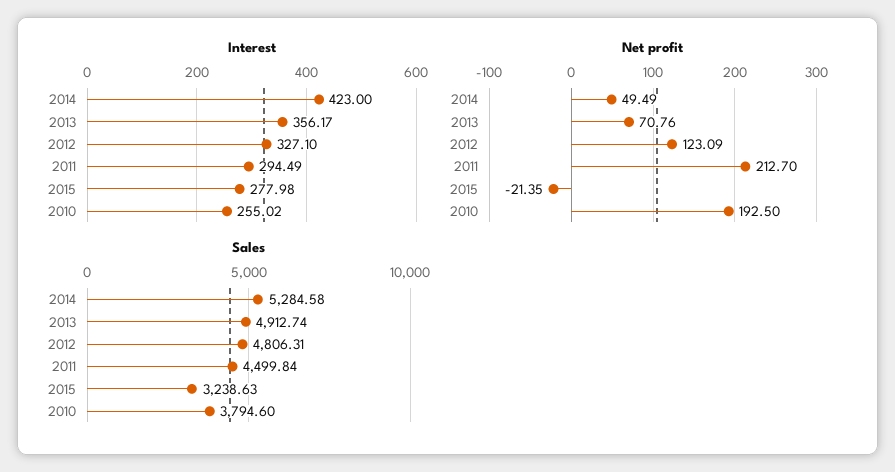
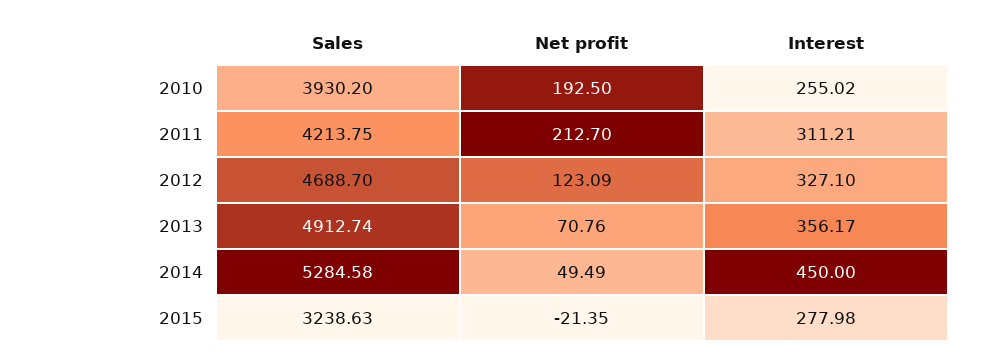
  {
    "Interest": {
-     "2014": 423,
+     "2014": 450,
      "2013": 356.17,
      "2012": 327.1,
-     "2011": 294.49,
+     "2011": 311.21,
      "2015": 277.98,
      "2010": 255.02
    },
    "Net profit": {
      "2014": 49.49,
      "2013": 70.76,
      "2012": 123.09,
      "2011": 212.7,
      "2015": -21.35,
      "2010": 192.5
    },
    "Sales": {
      "2014": 5284.58,
      "2013": 4912.74,
-     "2012": 4806.31,
+     "2012": 4688.7,
-     "2011": 4499.84,
+     "2011": 4213.75,
      "2015": 3238.63,
-     "2010": 3794.6
+     "2010": 3930.2
    }
  }

